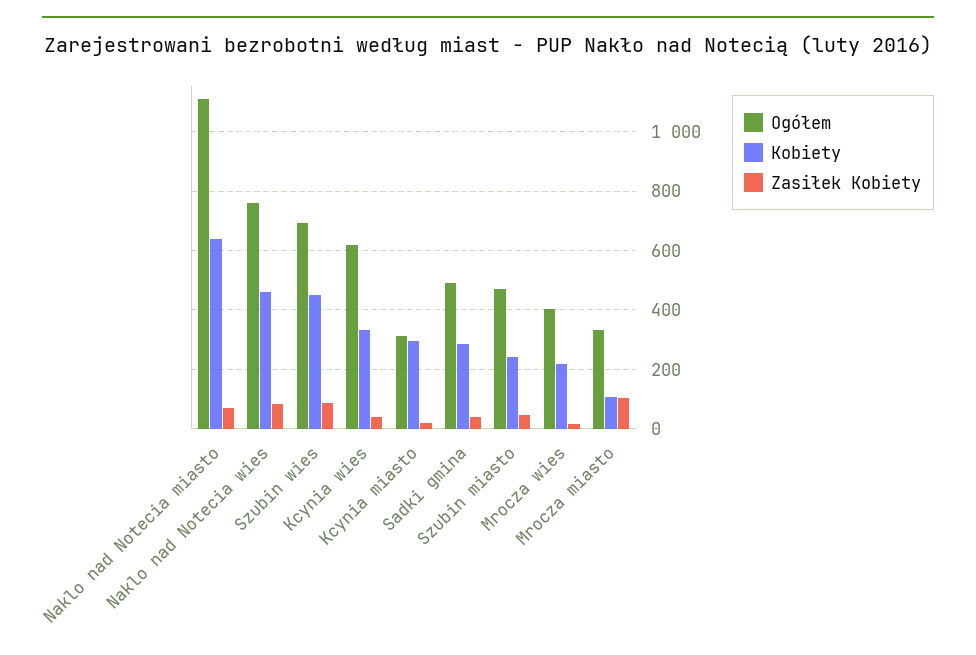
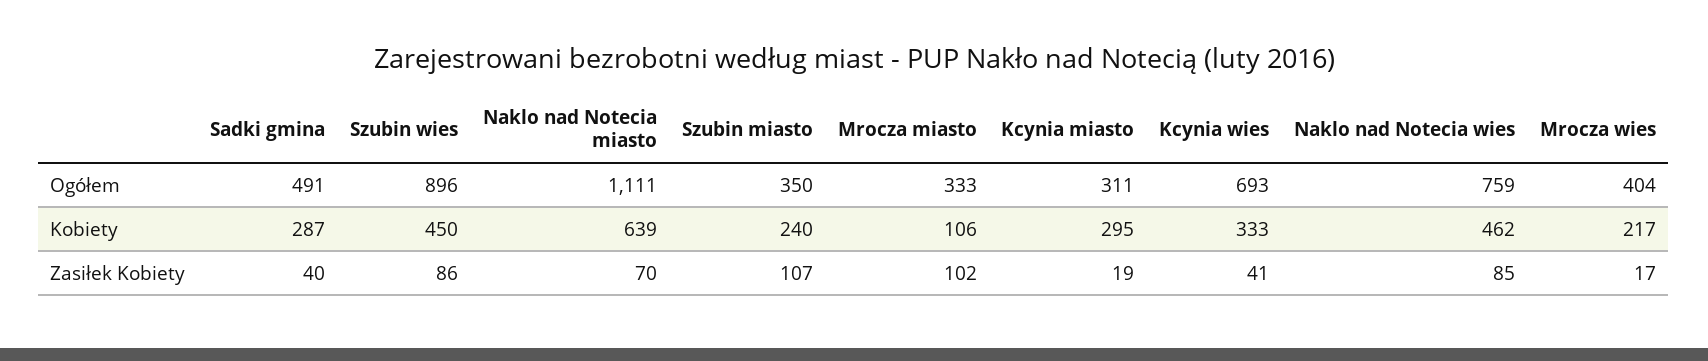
  {
    "Ogółem": {
      "Naklo nad Notecia miasto": 1111,
      "Naklo nad Notecia wies": 759,
-     "Szubin wies": 700,
+     "Szubin wies": 896,
-     "Kcynia wies": 625,
+     "Kcynia wies": 693,
      "Kcynia miasto": 311,
      "Sadki gmina": 491,
-     "Szubin miasto": 475,
+     "Szubin miasto": 350,
      "Mrocza wies": 404,
      "Mrocza miasto": 333
    },
    "Kobiety": {
      "Naklo nad Notecia miasto": 639,
      "Naklo nad Notecia wies": 462,
      "Szubin wies": 450,
      "Kcynia wies": 333,
      "Kcynia miasto": 295,
      "Sadki gmina": 287,
      "Szubin miasto": 240,
      "Mrocza wies": 217,
      "Mrocza miasto": 106
    },
    "Zasiłek Kobiety": {
      "Naklo nad Notecia miasto": 70,
      "Naklo nad Notecia wies": 85,
      "Szubin wies": 86,
      "Kcynia wies": 41,
      "Kcynia miasto": 19,
      "Sadki gmina": 40,
-     "Szubin miasto": 50,
+     "Szubin miasto": 107,
      "Mrocza wies": 17,
      "Mrocza miasto": 102
    }
  }

